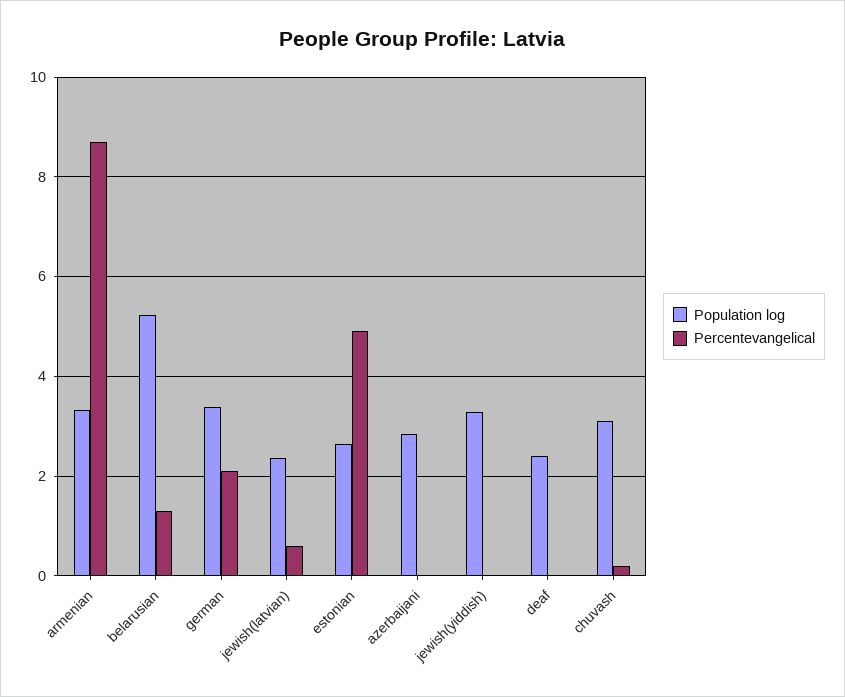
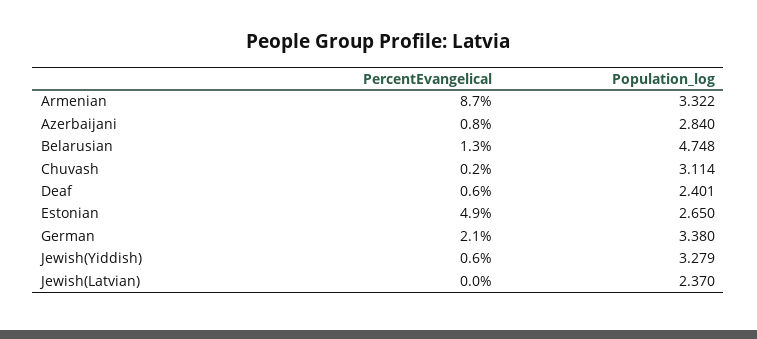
  {
    "Population log": {
      "armenian": 3.322,
-     "belarusian": 5.2,
+     "belarusian": 4.748,
      "german": 3.38,
      "jewish(latvian)": 2.37,
      "estonian": 2.65,
      "azerbaijani": 2.84,
      "jewish(yiddish)": 3.279,
      "deaf": 2.401,
      "chuvash": 3.114
    },
    "Percentevangelical": {
      "armenian": 8.7,
      "belarusian": 1.3,
      "german": 2.1,
-     "jewish(latvian)": 0.6,
+     "jewish(latvian)": 0,
      "estonian": 4.9,
-     "azerbaijani": 0,
+     "azerbaijani": 0.8,
-     "jewish(yiddish)": 0,
+     "jewish(yiddish)": 0.6,
-     "deaf": 0,
+     "deaf": 0.6,
      "chuvash": 0.2
    }
  }

